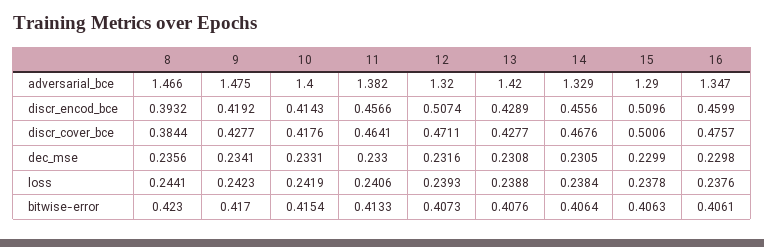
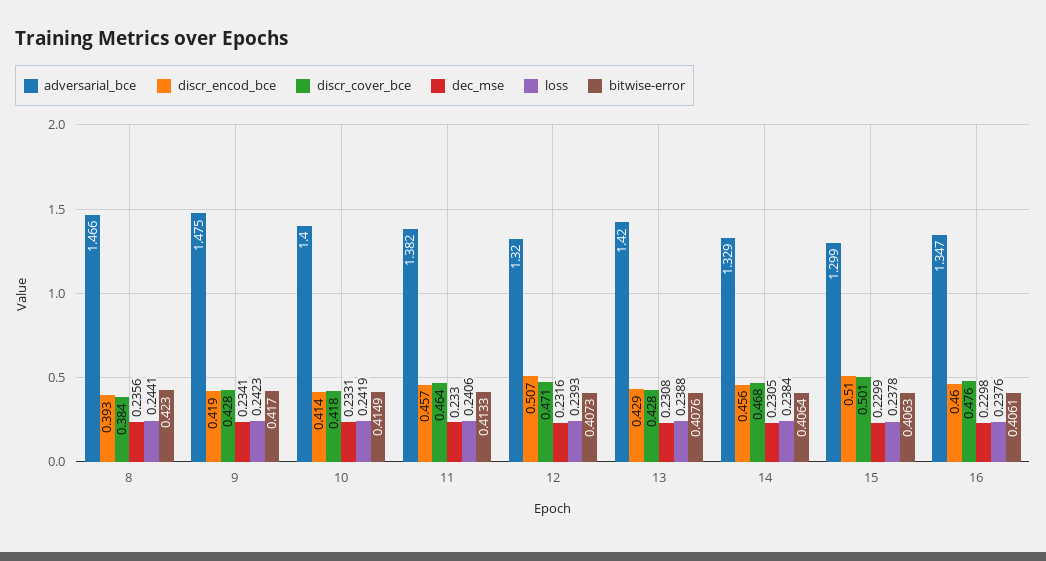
  {
    "adversarial_bce": {
      "8": 1.466,
      "9": 1.475,
      "10": 1.4,
      "11": 1.382,
      "12": 1.32,
      "13": 1.42,
      "14": 1.329,
-     "15": 1.29,
+     "15": 1.299,
      "16": 1.347
    },
    "discr_encod_bce": {
      "8": 0.3932,
      "9": 0.4192,
      "10": 0.4143,
      "11": 0.4566,
      "12": 0.5074,
      "13": 0.4289,
      "14": 0.4556,
      "15": 0.5096,
      "16": 0.4599
    },
    "discr_cover_bce": {
      "8": 0.3844,
      "9": 0.4277,
      "10": 0.4176,
      "11": 0.4641,
      "12": 0.4711,
      "13": 0.4277,
      "14": 0.4676,
      "15": 0.5006,
      "16": 0.4757
    },
    "dec_mse": {
      "8": 0.2356,
      "9": 0.2341,
      "10": 0.2331,
      "11": 0.233,
      "12": 0.2316,
      "13": 0.2308,
      "14": 0.2305,
      "15": 0.2299,
      "16": 0.2298
    },
    "loss": {
      "8": 0.2441,
      "9": 0.2423,
      "10": 0.2419,
      "11": 0.2406,
      "12": 0.2393,
      "13": 0.2388,
      "14": 0.2384,
      "15": 0.2378,
      "16": 0.2376
    },
    "bitwise-error": {
      "8": 0.423,
      "9": 0.417,
-     "10": 0.4154,
+     "10": 0.4149,
      "11": 0.4133,
      "12": 0.4073,
      "13": 0.4076,
      "14": 0.4064,
      "15": 0.4063,
      "16": 0.4061
    }
  }

